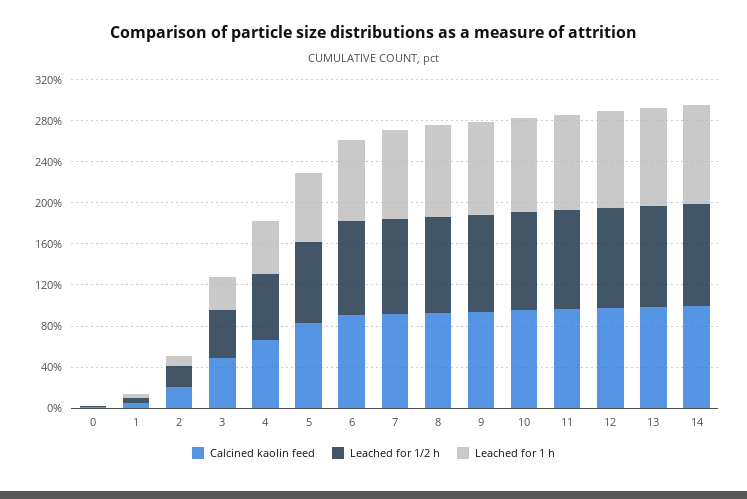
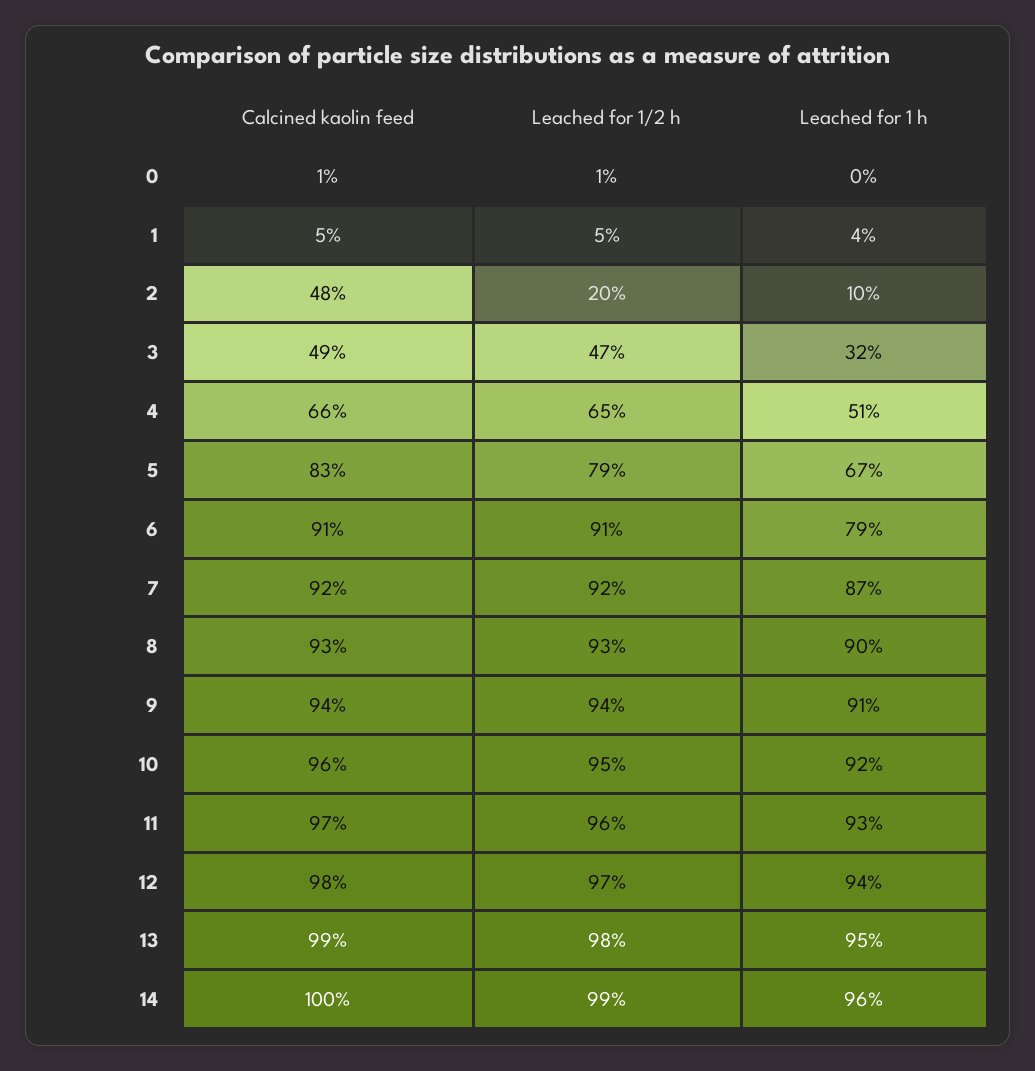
  {
    "Calcined kaolin feed": {
      "0": 1,
      "1": 5,
-     "2": 20,
+     "2": 48,
      "3": 49,
      "4": 66,
      "5": 83,
      "6": 91,
      "7": 92,
      "8": 93,
      "9": 94,
      "10": 96,
      "11": 97,
      "12": 98,
      "13": 99,
      "14": 100
    },
    "Leached for 1/2 h": {
      "0": 1,
      "1": 5,
      "2": 20,
      "3": 47,
      "4": 65,
      "5": 79,
      "6": 91,
      "7": 92,
      "8": 93,
      "9": 94,
      "10": 95,
      "11": 96,
      "12": 97,
      "13": 98,
      "14": 99
    },
    "Leached for 1 h": {
      "0": 0,
      "1": 4,
      "2": 10,
      "3": 32,
      "4": 51,
      "5": 67,
      "6": 79,
      "7": 87,
      "8": 90,
      "9": 91,
      "10": 92,
      "11": 93,
      "12": 94,
      "13": 95,
      "14": 96
    }
  }

